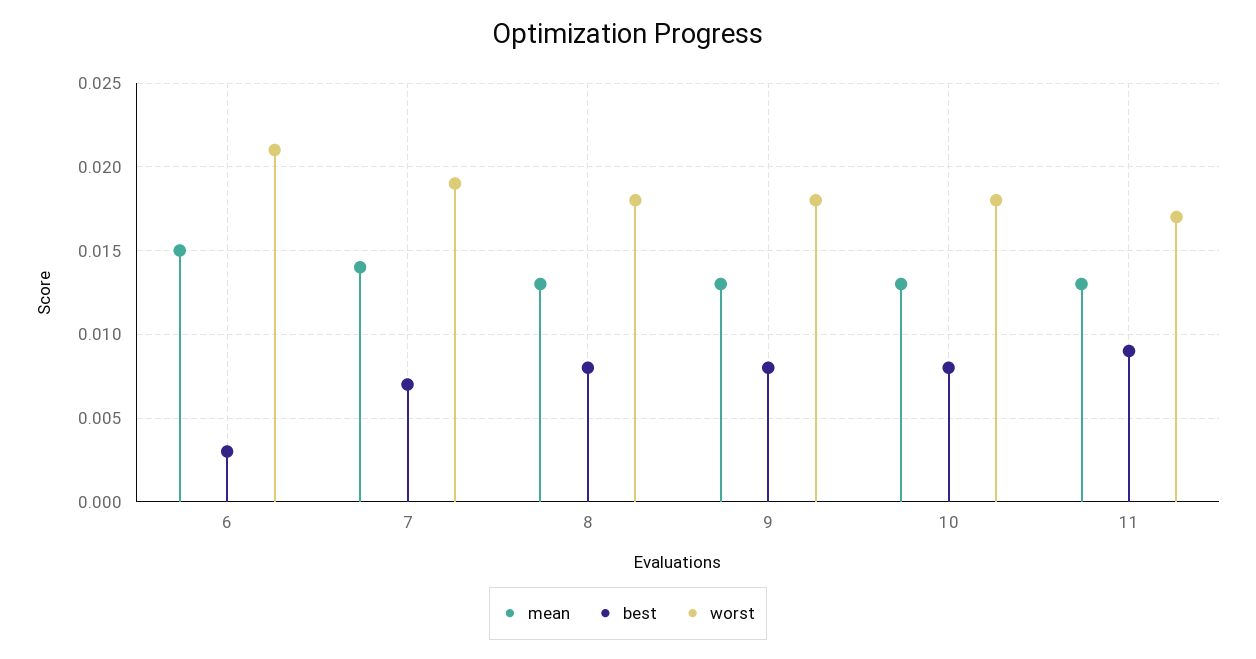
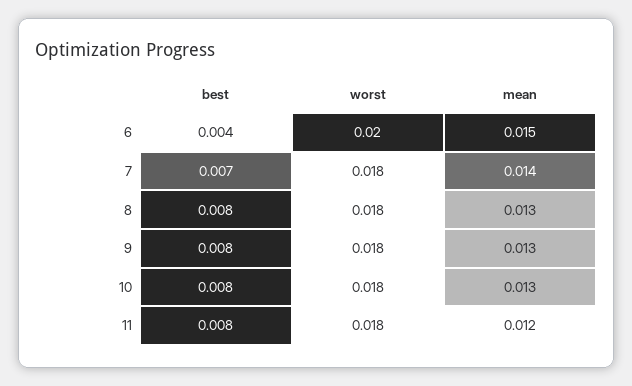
  {
    "mean": {
      "6": 0.015,
      "7": 0.014,
      "8": 0.013,
      "9": 0.013,
      "10": 0.013,
-     "11": 0.013
+     "11": 0.012
    },
    "best": {
-     "6": 0.003,
+     "6": 0.004,
      "7": 0.007,
      "8": 0.008,
      "9": 0.008,
      "10": 0.008,
-     "11": 0.009
+     "11": 0.008
    },
    "worst": {
-     "6": 0.021,
+     "6": 0.02,
-     "7": 0.019,
+     "7": 0.018,
      "8": 0.018,
      "9": 0.018,
      "10": 0.018,
-     "11": 0.017
+     "11": 0.018
    }
  }

